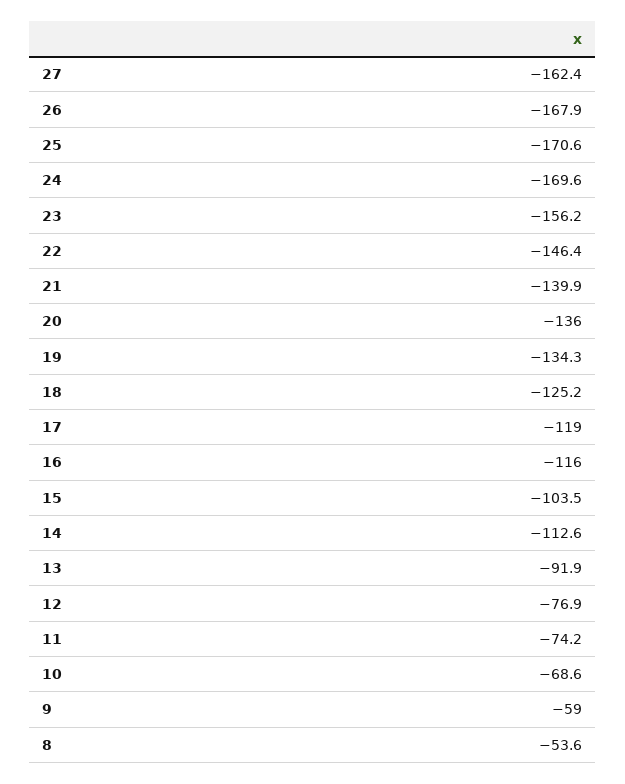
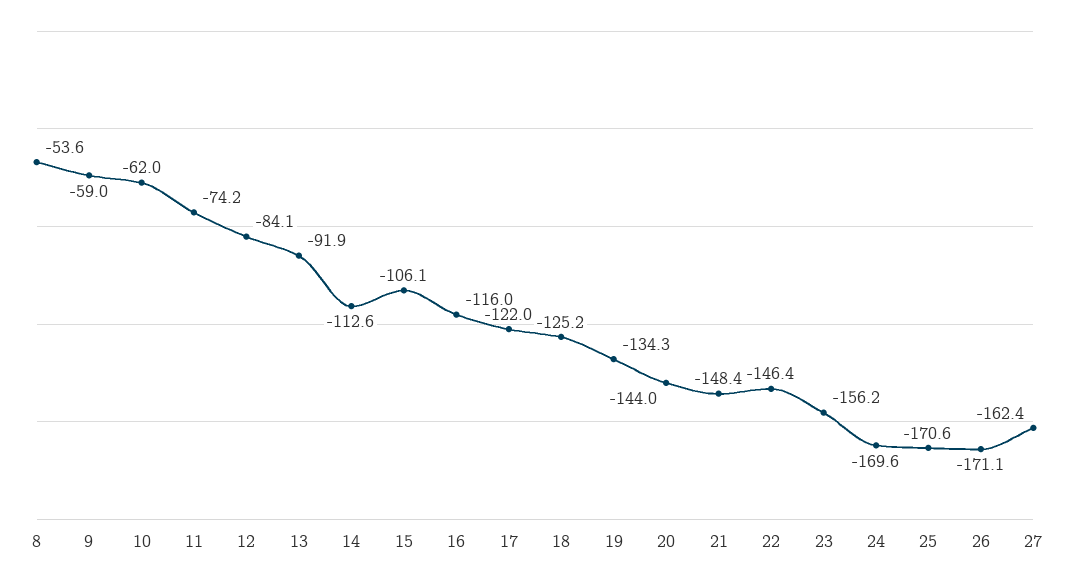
  {
    "27": -162.4,
-   "26": -167.9,
+   "26": -171.1,
    "25": -170.6,
    "24": -169.6,
    "23": -156.2,
    "22": -146.4,
-   "21": -139.9,
+   "21": -148.4,
-   "20": -136,
+   "20": -144,
    "19": -134.3,
    "18": -125.2,
-   "17": -119,
+   "17": -122,
    "16": -116,
-   "15": -103.5,
+   "15": -106.1,
    "14": -112.6,
    "13": -91.9,
-   "12": -76.9,
+   "12": -84.1,
    "11": -74.2,
-   "10": -68.6,
+   "10": -62,
    "9": -59,
    "8": -53.6
  }

